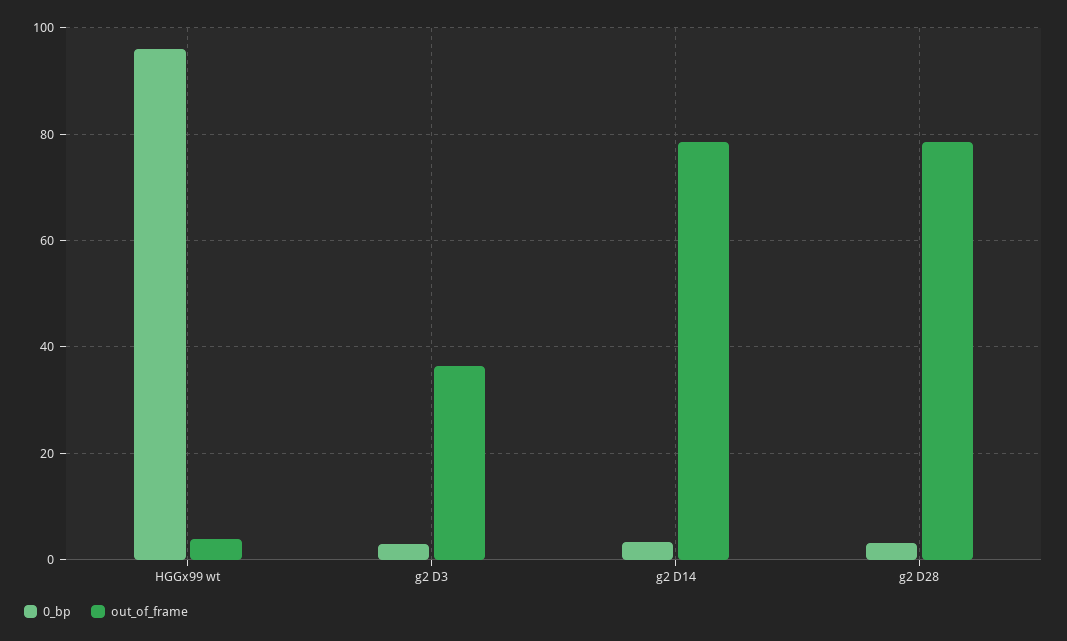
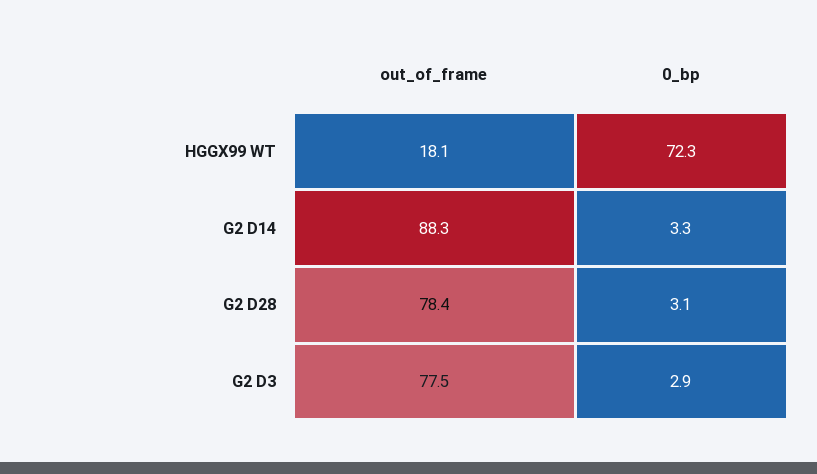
  {
    "0_bp": {
-     "HGGx99 wt": 96,
+     "HGGx99 wt": 72.3,
      "g2 D3": 2.9,
      "g2 D14": 3.3,
      "g2 D28": 3.1
    },
    "out_of_frame": {
-     "HGGx99 wt": 4,
+     "HGGx99 wt": 18.1,
-     "g2 D3": 36,
+     "g2 D3": 77.5,
-     "g2 D14": 78,
+     "g2 D14": 88.3,
      "g2 D28": 78.4
    }
  }

